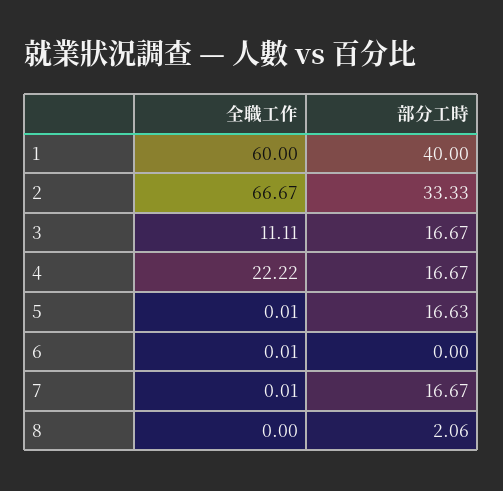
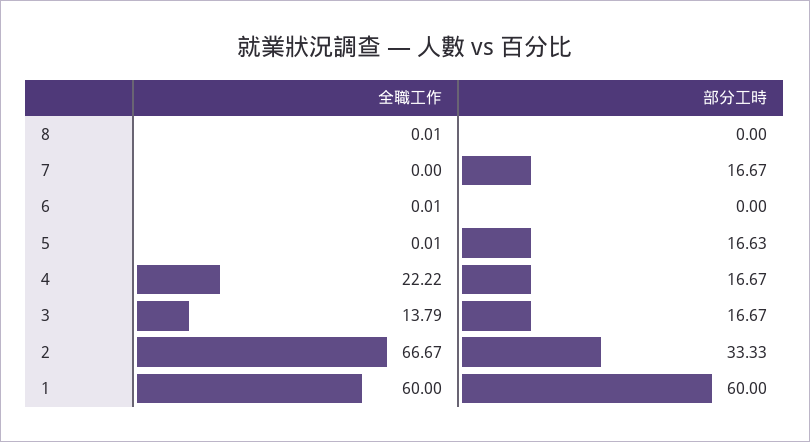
  {
    "全職工作": {
      "1": 60,
      "2": 66.67,
-     "3": 11.11,
+     "3": 13.79,
      "4": 22.22,
      "5": 0.01,
      "6": 0.01,
-     "7": 0.01,
+     "7": 0,
-     "8": 0
+     "8": 0.01
    },
    "部分工時": {
-     "1": 40,
+     "1": 60,
      "2": 33.33,
      "3": 16.67,
      "4": 16.67,
      "5": 16.63,
      "6": 0,
      "7": 16.67,
-     "8": 2.06
+     "8": 0
    }
  }

